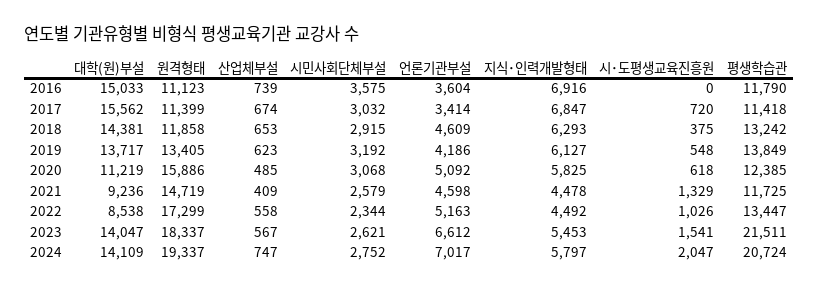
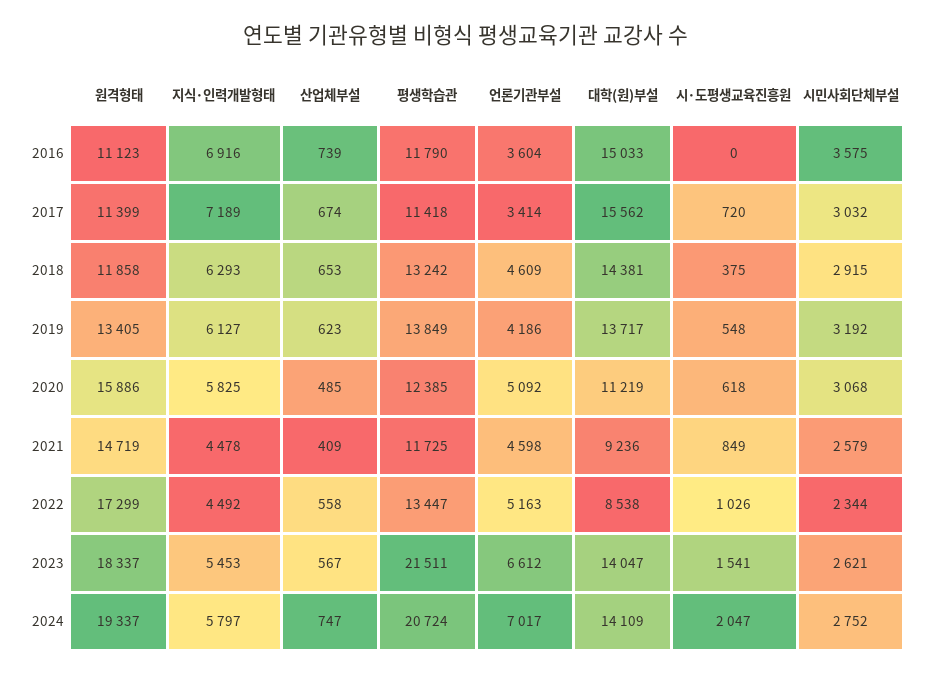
  {
    "대학(원)부설": {
      "2016": 15033,
      "2017": 15562,
      "2018": 14381,
      "2019": 13717,
      "2020": 11219,
      "2021": 9236,
      "2022": 8538,
      "2023": 14047,
      "2024": 14109
    },
    "원격형태": {
      "2016": 11123,
      "2017": 11399,
      "2018": 11858,
      "2019": 13405,
      "2020": 15886,
      "2021": 14719,
      "2022": 17299,
      "2023": 18337,
      "2024": 19337
    },
    "산업체부설": {
      "2016": 739,
      "2017": 674,
      "2018": 653,
      "2019": 623,
      "2020": 485,
      "2021": 409,
      "2022": 558,
      "2023": 567,
      "2024": 747
    },
    "시민사회단체부설": {
      "2016": 3575,
      "2017": 3032,
      "2018": 2915,
      "2019": 3192,
      "2020": 3068,
      "2021": 2579,
      "2022": 2344,
      "2023": 2621,
      "2024": 2752
    },
    "언론기관부설": {
      "2016": 3604,
      "2017": 3414,
      "2018": 4609,
      "2019": 4186,
      "2020": 5092,
      "2021": 4598,
      "2022": 5163,
      "2023": 6612,
      "2024": 7017
    },
    "지식･인력개발형태": {
      "2016": 6916,
-     "2017": 6847,
+     "2017": 7189,
      "2018": 6293,
      "2019": 6127,
      "2020": 5825,
      "2021": 4478,
      "2022": 4492,
      "2023": 5453,
      "2024": 5797
    },
    "시･도평생교육진흥원": {
      "2016": 0,
      "2017": 720,
      "2018": 375,
      "2019": 548,
      "2020": 618,
-     "2021": 1329,
+     "2021": 849,
      "2022": 1026,
      "2023": 1541,
      "2024": 2047
    },
    "평생학습관": {
      "2016": 11790,
      "2017": 11418,
      "2018": 13242,
      "2019": 13849,
      "2020": 12385,
      "2021": 11725,
      "2022": 13447,
      "2023": 21511,
      "2024": 20724
    }
  }

